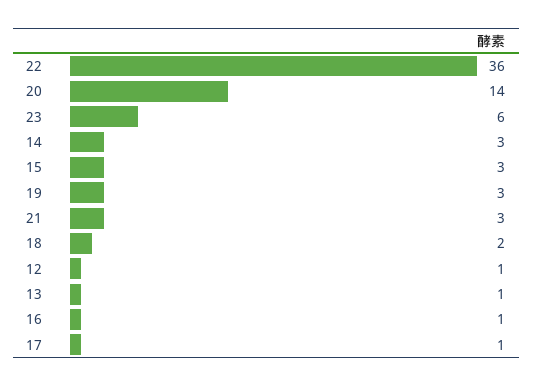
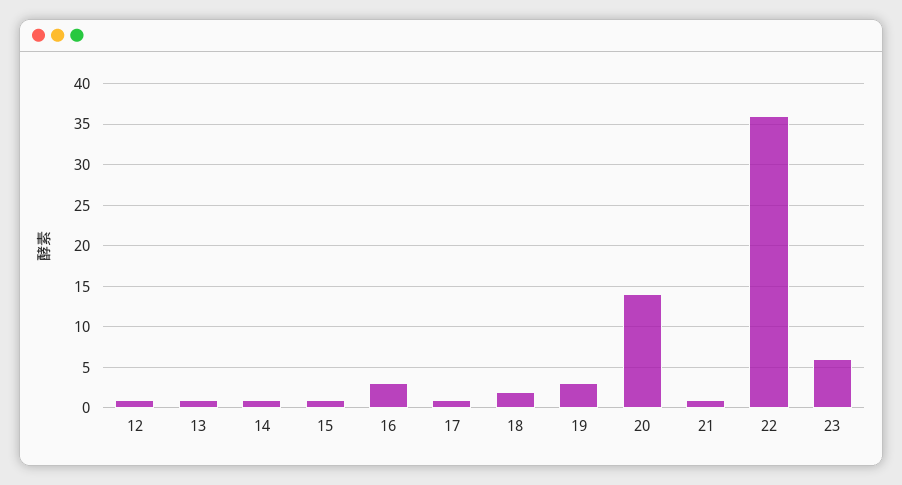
  {
    "22": 36,
    "20": 14,
    "23": 6,
-   "14": 3,
+   "14": 1,
-   "15": 3,
+   "15": 1,
    "19": 3,
-   "21": 3,
+   "21": 1,
    "18": 2,
    "12": 1,
    "13": 1,
-   "16": 1,
+   "16": 3,
    "17": 1
  }

